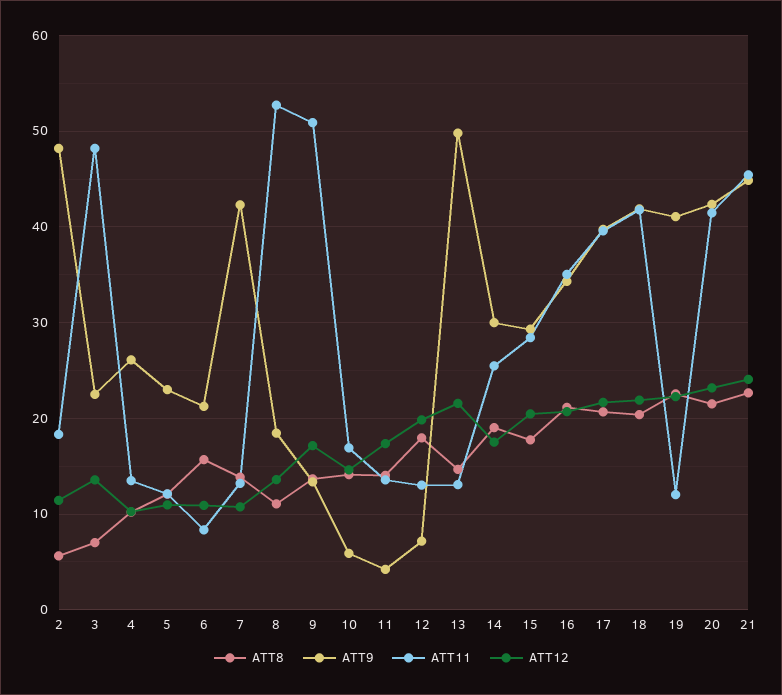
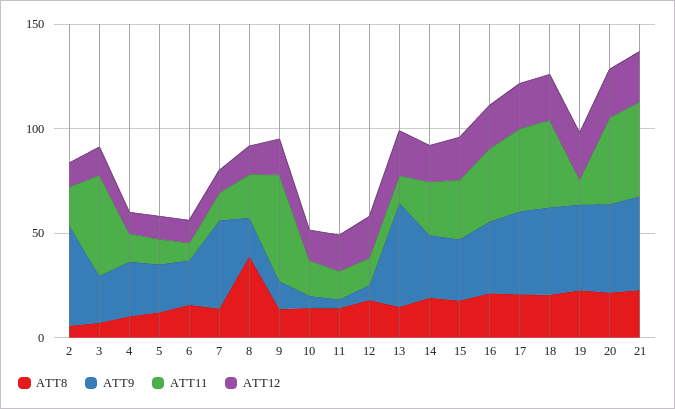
  {
    "ATT8": {
      "2": 6,
      "3": 7,
      "4": 10,
      "5": 12,
      "6": 16,
      "7": 14,
-     "8": 11,
+     "8": 40,
      "9": 14,
      "10": 14,
      "11": 14,
      "12": 18,
      "13": 15,
      "14": 19,
      "15": 18,
      "16": 21,
      "17": 21,
      "18": 20,
      "19": 23,
      "20": 22,
      "21": 23
    },
    "ATT9": {
      "2": 48,
      "3": 23,
      "4": 26,
      "5": 23,
      "6": 21,
      "7": 42,
      "8": 18,
      "9": 13,
      "10": 6,
      "11": 4,
      "12": 7,
      "13": 50,
      "14": 30,
      "15": 29,
      "16": 34,
      "17": 40,
      "18": 42,
      "19": 41,
      "20": 42,
      "21": 45
    },
    "ATT11": {
      "2": 18,
      "3": 48,
      "4": 13,
      "5": 12,
      "6": 8,
      "7": 13,
-     "8": 53,
+     "8": 20,
      "9": 51,
      "10": 17,
      "11": 14,
      "12": 13,
      "13": 13,
      "14": 25,
      "15": 28,
      "16": 35,
      "17": 40,
      "18": 42,
      "19": 12,
      "20": 41,
      "21": 45
    },
    "ATT12": {
      "2": 11,
      "3": 14,
      "4": 10,
      "5": 11,
      "6": 11,
      "7": 11,
      "8": 14,
      "9": 17,
      "10": 15,
      "11": 17,
      "12": 20,
      "13": 22,
      "14": 18,
      "15": 20,
      "16": 21,
      "17": 22,
      "18": 22,
      "19": 22,
      "20": 23,
      "21": 24
    }
  }

